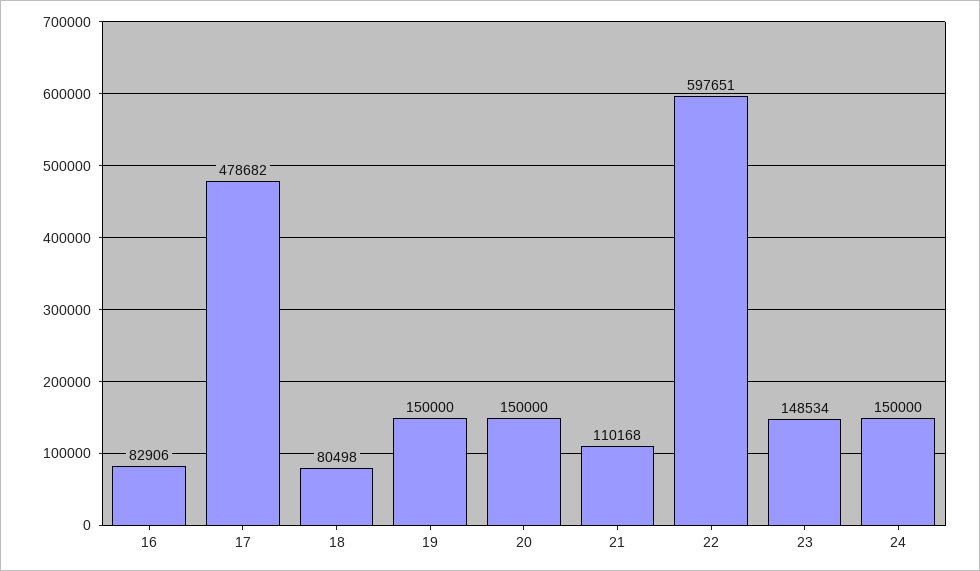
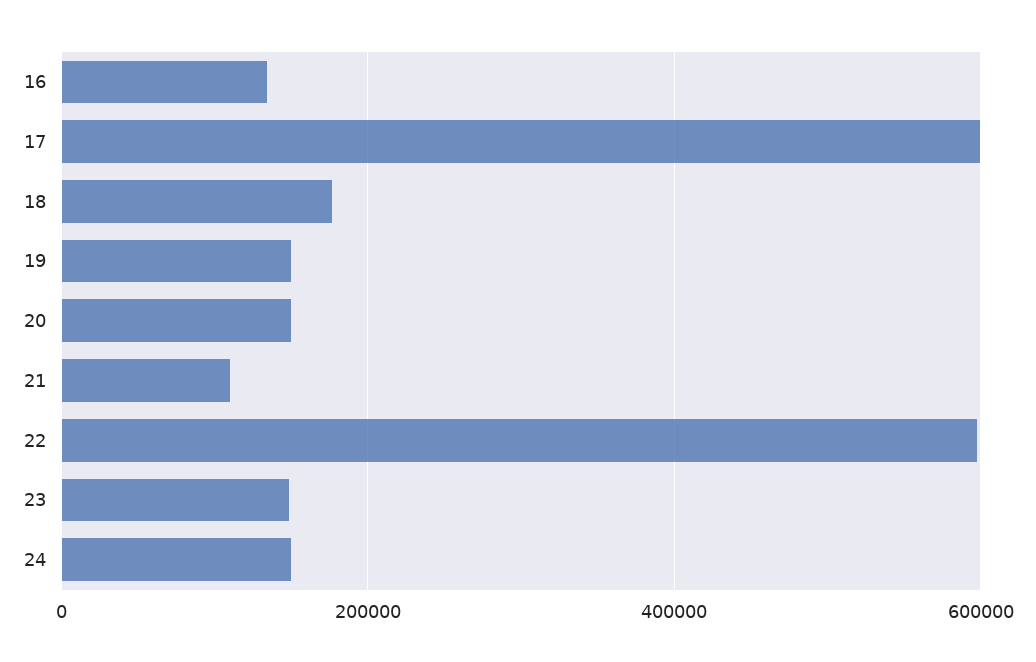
  {
-   "16": 82906,
+   "16": 140000,
-   "17": 478682,
+   "17": 600000,
-   "18": 80498,
+   "18": 180000,
    "19": 150000,
    "20": 150000,
    "21": 110168,
    "22": 597651,
    "23": 148534,
    "24": 150000
  }

